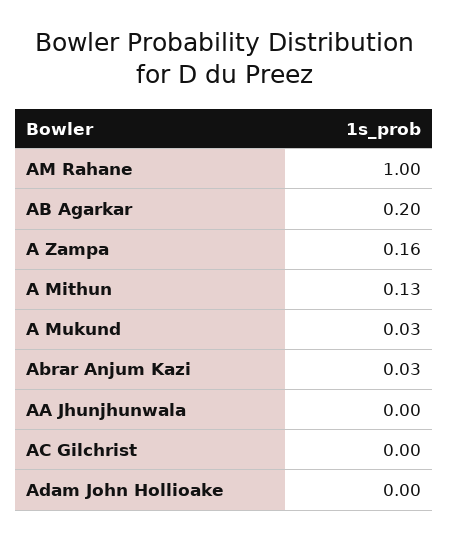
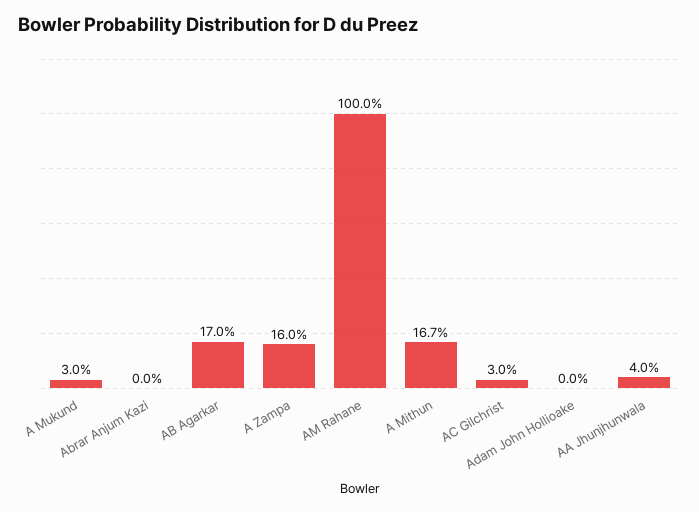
  {
    "AM Rahane": 1,
-   "AB Agarkar": 0.2,
+   "AB Agarkar": 0.17,
    "A Zampa": 0.16,
-   "A Mithun": 0.13,
+   "A Mithun": 0.167,
    "A Mukund": 0.03,
-   "Abrar Anjum Kazi": 0.03,
+   "Abrar Anjum Kazi": 0,
-   "AA Jhunjhunwala": 0,
+   "AA Jhunjhunwala": 0.04,
-   "AC Gilchrist": 0,
+   "AC Gilchrist": 0.03,
    "Adam John Hollioake": 0
  }

